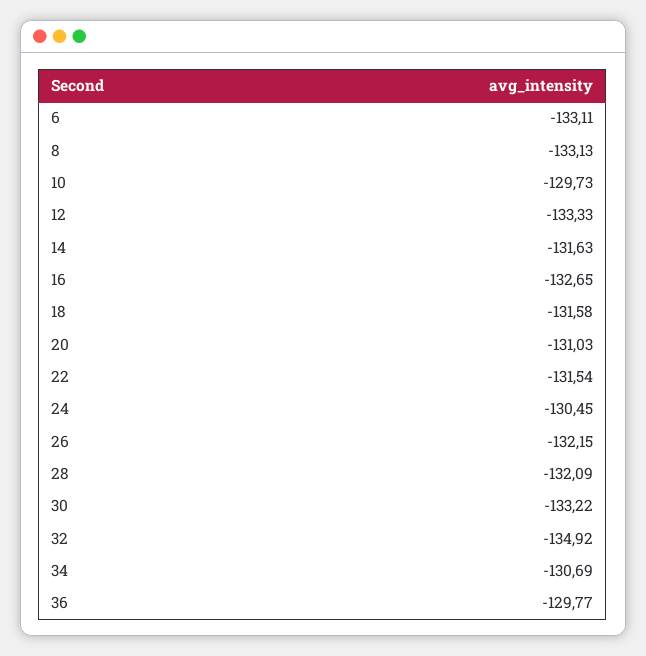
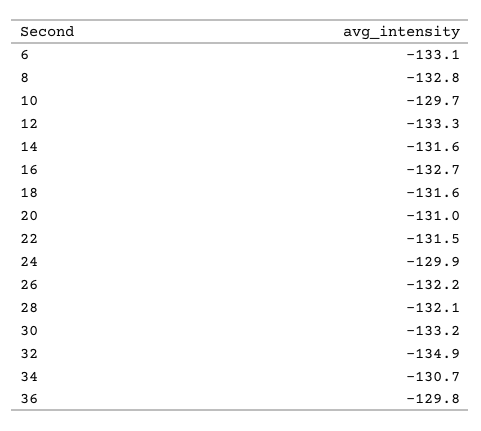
  {
    "6": -133.11,
-   "8": -133.13,
+   "8": -132.8,
    "10": -129.73,
    "12": -133.33,
    "14": -131.63,
    "16": -132.65,
    "18": -131.58,
    "20": -131.03,
    "22": -131.54,
-   "24": -130.45,
+   "24": -129.9,
    "26": -132.15,
    "28": -132.09,
    "30": -133.22,
    "32": -134.92,
    "34": -130.69,
    "36": -129.77
  }

